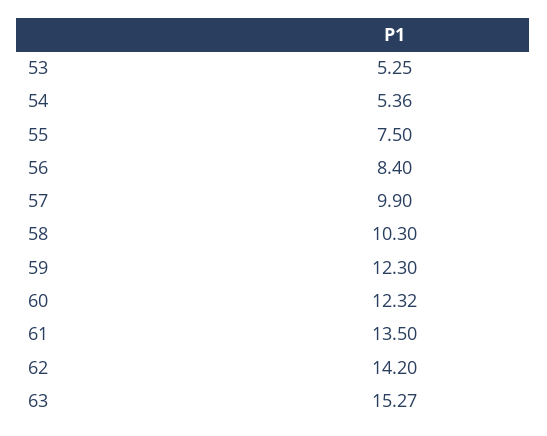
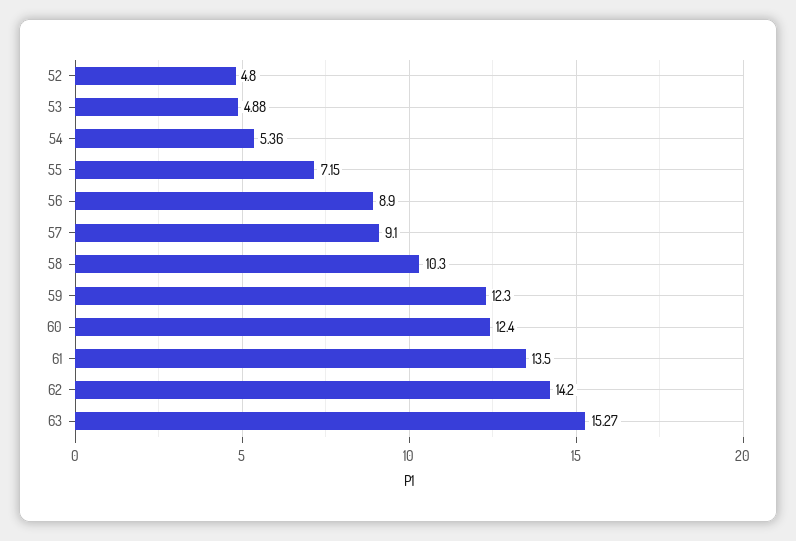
  {
-   "53": 5.25,
+   "53": 4.88,
    "54": 5.36,
-   "55": 7.5,
+   "55": 7.15,
-   "56": 8.4,
+   "56": 8.9,
-   "57": 9.9,
+   "57": 9.1,
    "58": 10.3,
    "59": 12.3,
-   "60": 12.32,
+   "60": 12.4,
    "61": 13.5,
    "62": 14.2,
-   "63": 15.27
+   "63": 15.27,
+   "52": 4.8
  }

